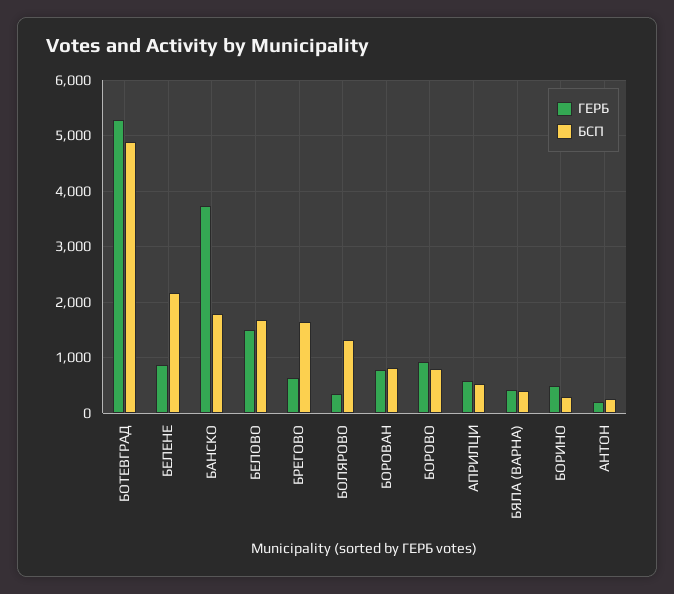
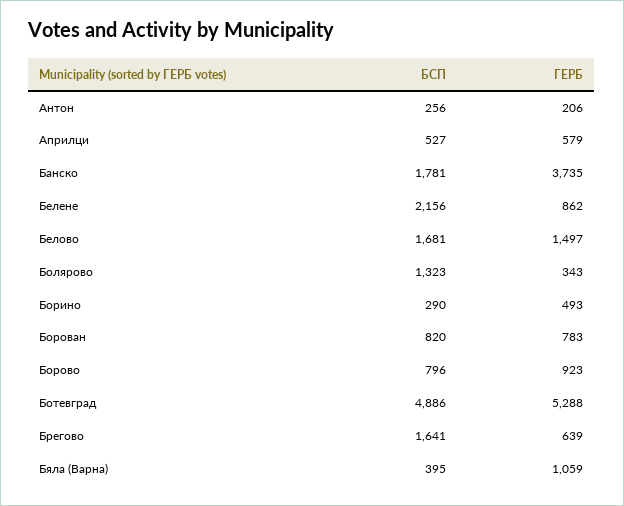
  {
    "ГЕРБ": {
      "БОТЕВГРАД": 5288,
      "БЕЛЕНЕ": 862,
      "БАНСКО": 3735,
      "БЕЛОВО": 1497,
      "БРЕГОВО": 639,
      "БОЛЯРОВО": 343,
      "БОРОВАН": 783,
      "БОРОВО": 923,
      "АПРИЛЦИ": 579,
-     "БЯЛА (ВАРНА)": 400,
+     "БЯЛА (ВАРНА)": 1059,
      "БОРИНО": 493,
      "АНТОН": 206
    },
    "БСП": {
      "БОТЕВГРАД": 4886,
      "БЕЛЕНЕ": 2156,
      "БАНСКО": 1781,
      "БЕЛОВО": 1681,
      "БРЕГОВО": 1641,
      "БОЛЯРОВО": 1323,
      "БОРОВАН": 820,
      "БОРОВО": 796,
      "АПРИЛЦИ": 527,
      "БЯЛА (ВАРНА)": 395,
      "БОРИНО": 290,
      "АНТОН": 256
    }
  }

